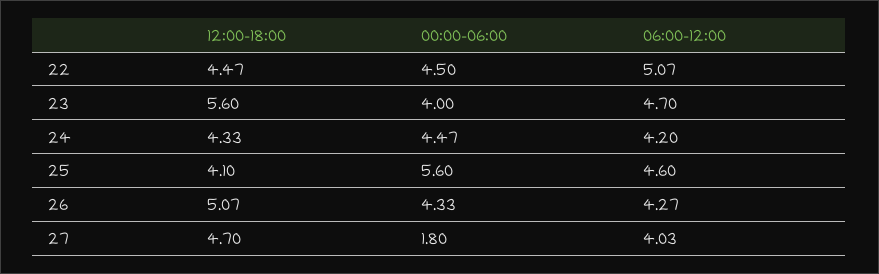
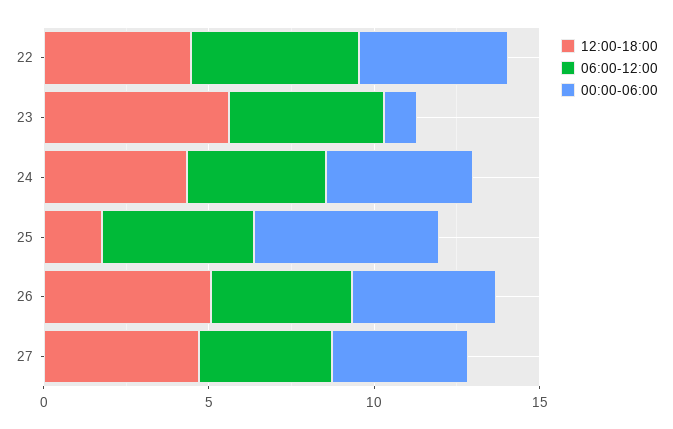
  {
    "12:00-18:00": {
      "22": 4.47,
      "23": 5.6,
      "24": 4.33,
-     "25": 4.1,
+     "25": 2,
      "26": 5.07,
      "27": 4.7
    },
    "00:00-06:00": {
      "22": 4.5,
-     "23": 4,
+     "23": 1,
      "24": 4.47,
      "25": 5.6,
      "26": 4.33,
-     "27": 1.8
+     "27": 4
    },
    "06:00-12:00": {
      "22": 5.07,
      "23": 4.7,
      "24": 4.2,
      "25": 4.6,
      "26": 4.27,
      "27": 4.03
    }
  }

